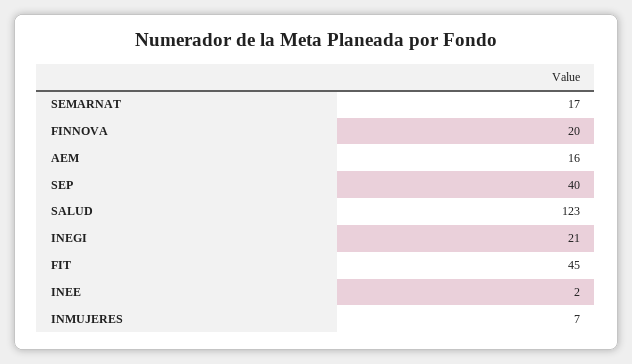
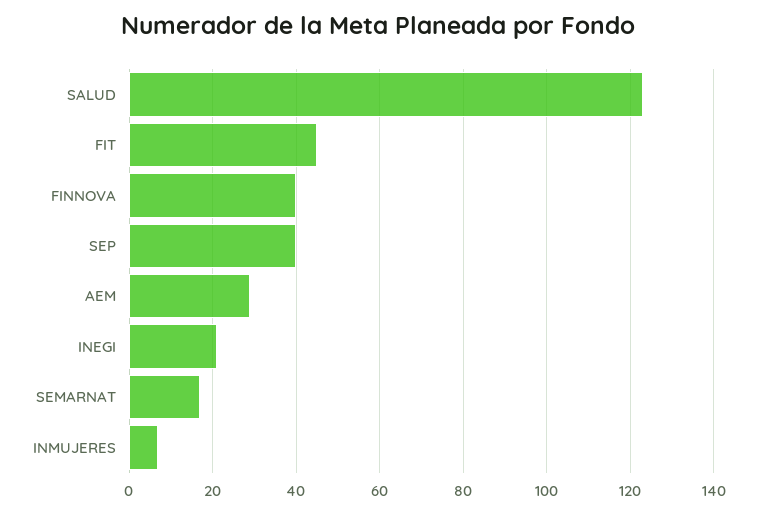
  {
    "SEMARNAT": 17,
-   "FINNOVA": 20,
+   "FINNOVA": 40,
-   "AEM": 16,
+   "AEM": 30,
    "SEP": 40,
    "SALUD": 123,
    "INEGI": 21,
    "FIT": 45,
-   "INEE": 2,
    "INMUJERES": 7
  }

